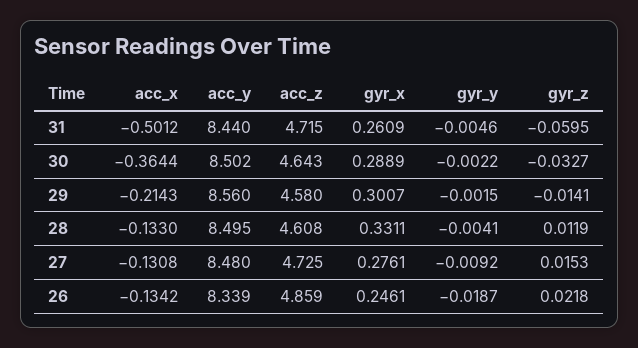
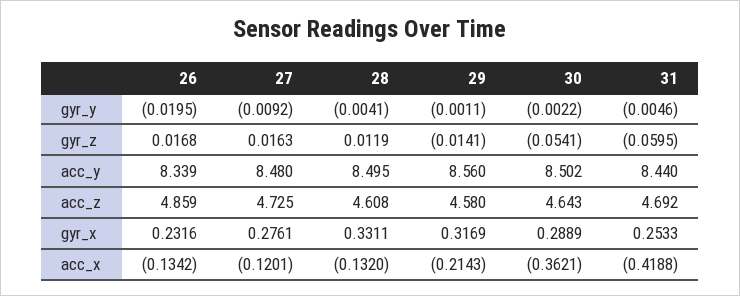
  {
    "acc_x": {
-     "31": -0.5012,
+     "31": -0.4188,
-     "30": -0.3644,
+     "30": -0.3621,
      "29": -0.2143,
-     "28": -0.133,
+     "28": -0.132,
-     "27": -0.1308,
+     "27": -0.1201,
      "26": -0.1342
    },
    "acc_y": {
      "31": 8.44,
      "30": 8.502,
      "29": 8.56,
      "28": 8.495,
      "27": 8.48,
      "26": 8.339
    },
    "acc_z": {
-     "31": 4.715,
+     "31": 4.692,
      "30": 4.643,
      "29": 4.58,
      "28": 4.608,
      "27": 4.725,
      "26": 4.859
    },
    "gyr_x": {
-     "31": 0.2609,
+     "31": 0.2533,
      "30": 0.2889,
-     "29": 0.3007,
+     "29": 0.3169,
      "28": 0.3311,
      "27": 0.2761,
-     "26": 0.2461
+     "26": 0.2316
    },
    "gyr_y": {
      "31": -0.0046,
      "30": -0.0022,
-     "29": -0.0015,
+     "29": -0.0011,
      "28": -0.0041,
      "27": -0.0092,
-     "26": -0.0187
+     "26": -0.0195
    },
    "gyr_z": {
      "31": -0.0595,
-     "30": -0.0327,
+     "30": -0.0541,
      "29": -0.0141,
      "28": 0.0119,
-     "27": 0.0153,
+     "27": 0.0163,
-     "26": 0.0218
+     "26": 0.0168
    }
  }

